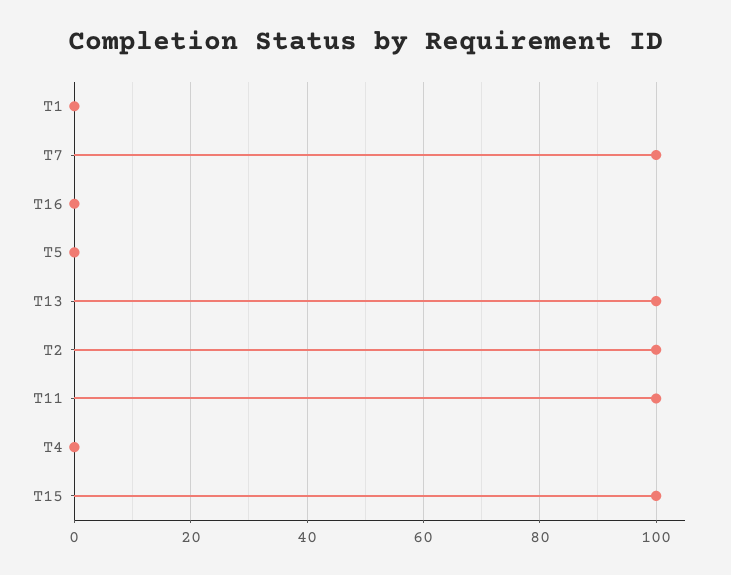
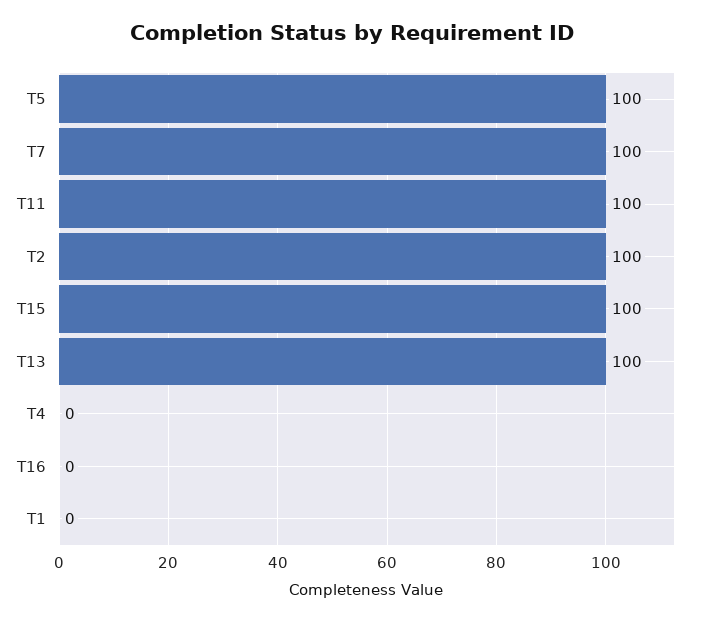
  {
    "T1": 0,
    "T7": 100,
    "T16": 0,
-   "T5": 0,
+   "T5": 100,
    "T13": 100,
    "T2": 100,
    "T11": 100,
    "T4": 0,
    "T15": 100
  }

